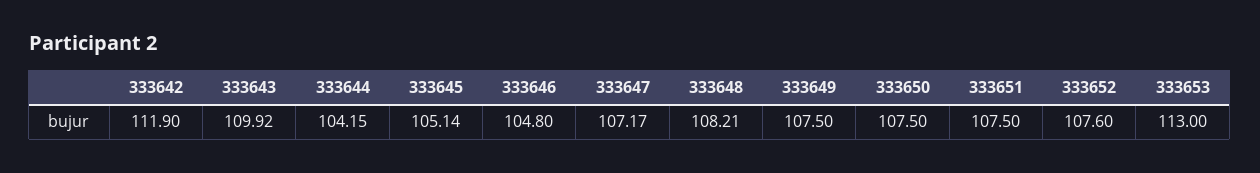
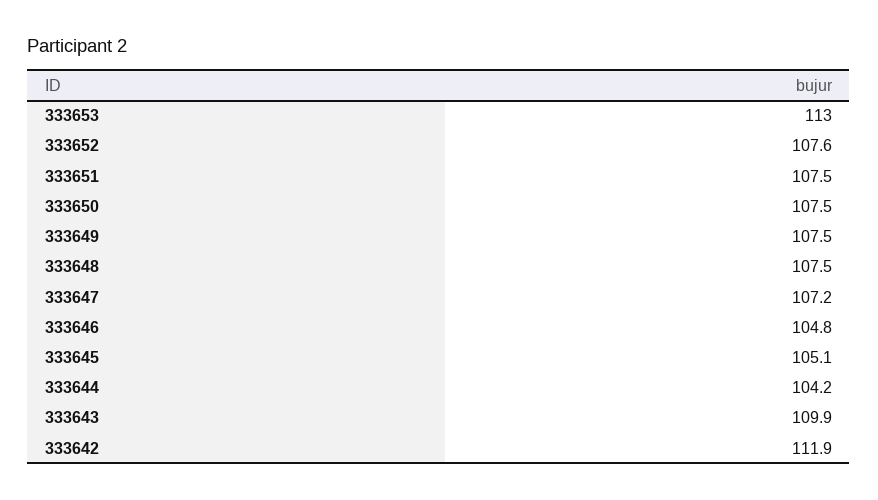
  {
    "333642": 111.9,
    "333643": 109.92,
    "333644": 104.15,
    "333645": 105.14,
    "333646": 104.8,
    "333647": 107.17,
-   "333648": 108.21,
+   "333648": 107.5,
    "333649": 107.5,
    "333650": 107.5,
    "333651": 107.5,
    "333652": 107.6,
    "333653": 113
  }

